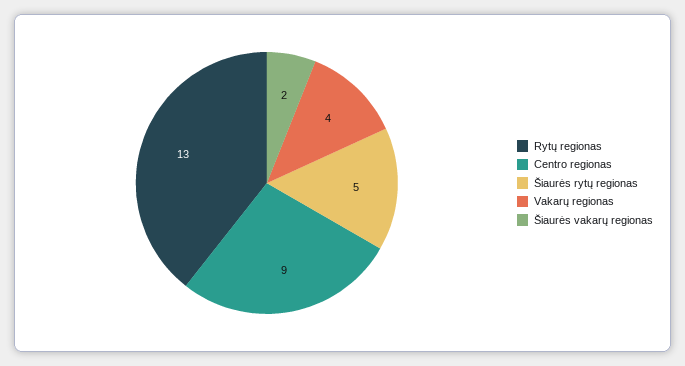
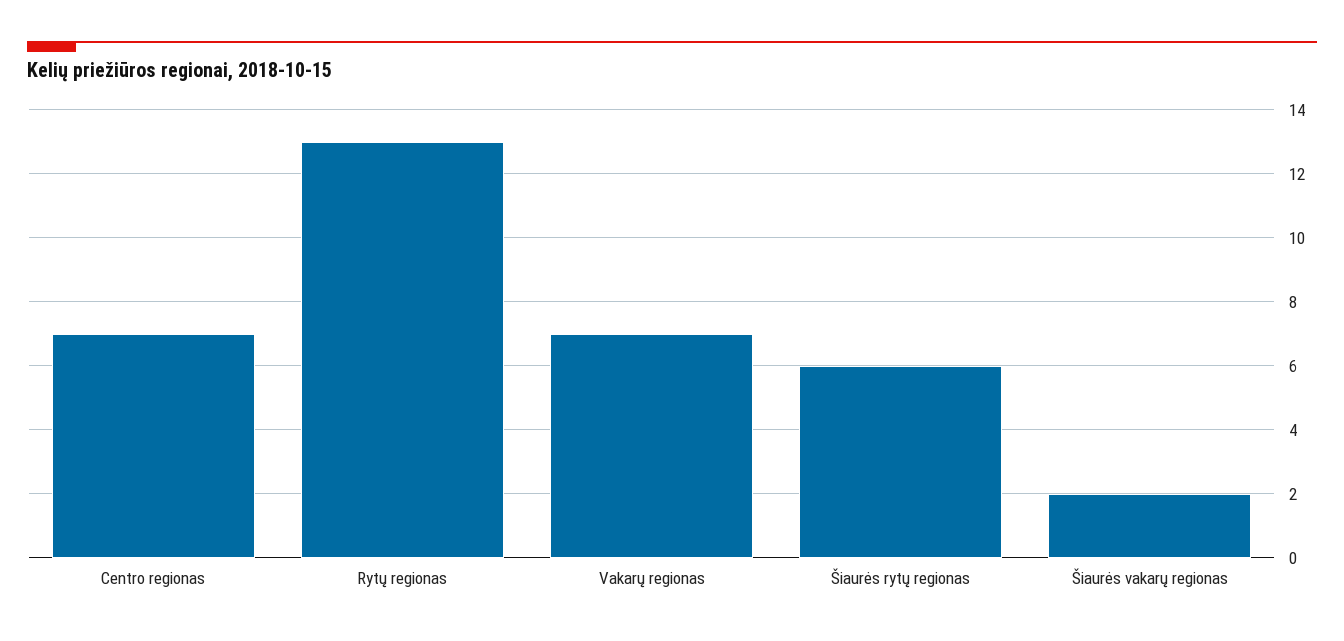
  {
    "Rytų regionas": 13,
-   "Centro regionas": 9,
+   "Centro regionas": 7,
-   "Šiaurės rytų regionas": 5,
+   "Šiaurės rytų regionas": 6,
-   "Vakarų regionas": 4,
+   "Vakarų regionas": 7,
    "Šiaurės vakarų regionas": 2
  }

